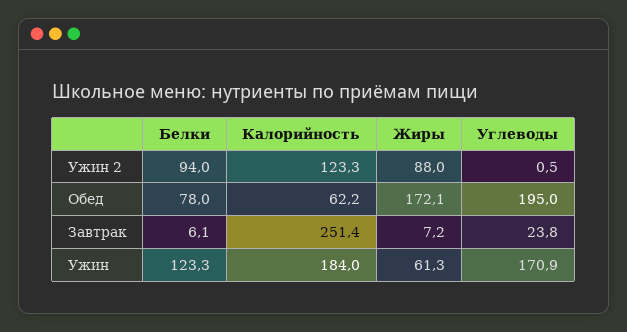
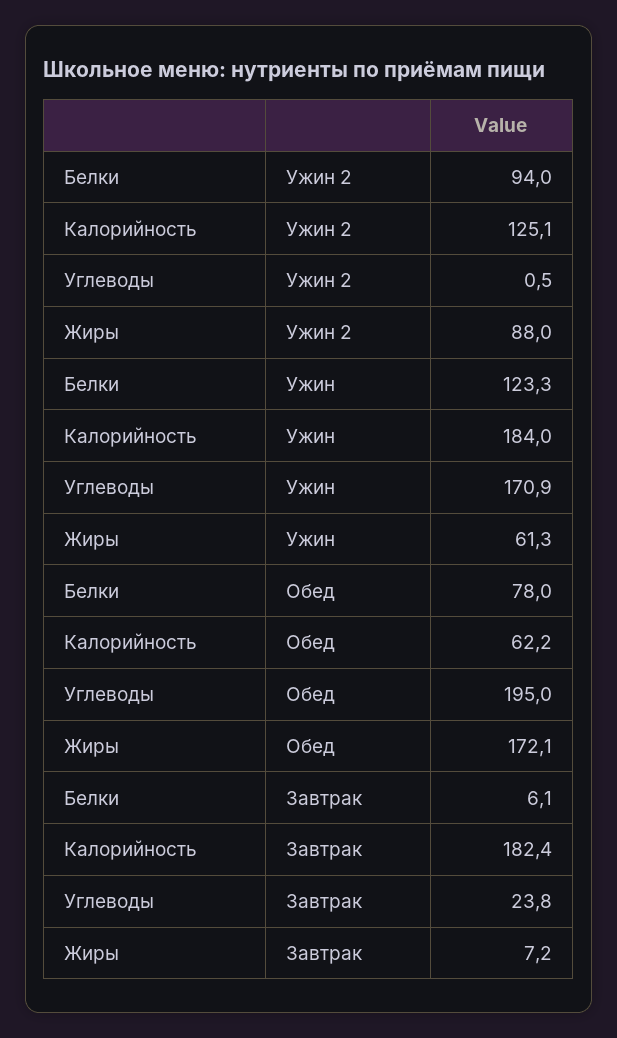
  {
    "Белки": {
      "Ужин 2": 94,
      "Обед": 78,
      "Завтрак": 6.1,
      "Ужин": 123.3
    },
    "Калорийность": {
-     "Ужин 2": 123.3,
+     "Ужин 2": 125.1,
      "Обед": 62.2,
-     "Завтрак": 251.4,
+     "Завтрак": 182.4,
      "Ужин": 184
    },
    "Жиры": {
      "Ужин 2": 88,
      "Обед": 172.1,
      "Завтрак": 7.2,
      "Ужин": 61.3
    },
    "Углеводы": {
      "Ужин 2": 0.5,
      "Обед": 195,
      "Завтрак": 23.8,
      "Ужин": 170.9
    }
  }

